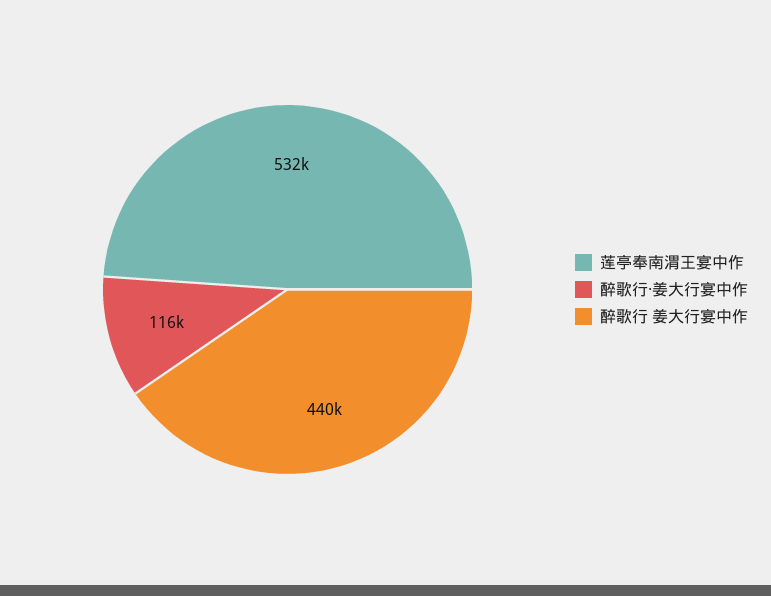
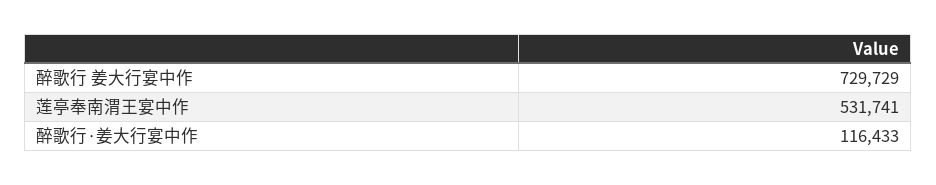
  {
    "莲亭奉南渭王宴中作": 531741,
    "醉歌行·姜大行宴中作": 116433,
-   "醉歌行 姜大行宴中作": 440000
+   "醉歌行 姜大行宴中作": 729729
  }

